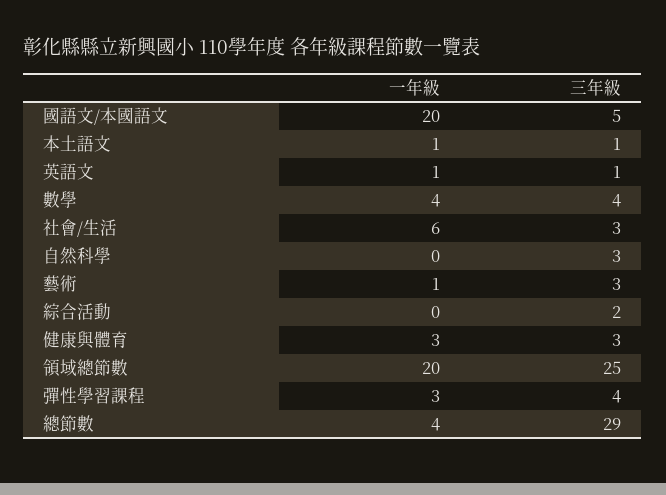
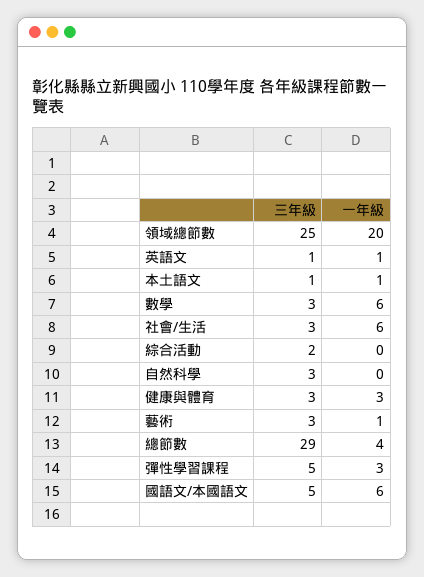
  {
    "一年級": {
-     "國語文/本國語文": 20,
+     "國語文/本國語文": 6,
      "本土語文": 1,
      "英語文": 1,
-     "數學": 4,
+     "數學": 6,
      "社會/生活": 6,
      "自然科學": 0,
      "藝術": 1,
      "綜合活動": 0,
      "健康與體育": 3,
      "領域總節數": 20,
      "彈性學習課程": 3,
      "總節數": 4
    },
    "三年級": {
      "國語文/本國語文": 5,
      "本土語文": 1,
      "英語文": 1,
-     "數學": 4,
+     "數學": 3,
      "社會/生活": 3,
      "自然科學": 3,
      "藝術": 3,
      "綜合活動": 2,
      "健康與體育": 3,
      "領域總節數": 25,
-     "彈性學習課程": 4,
+     "彈性學習課程": 5,
      "總節數": 29
    }
  }

